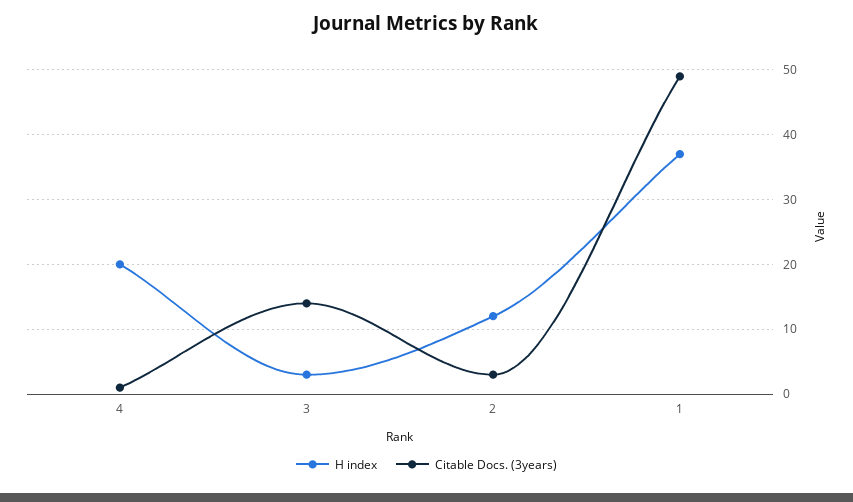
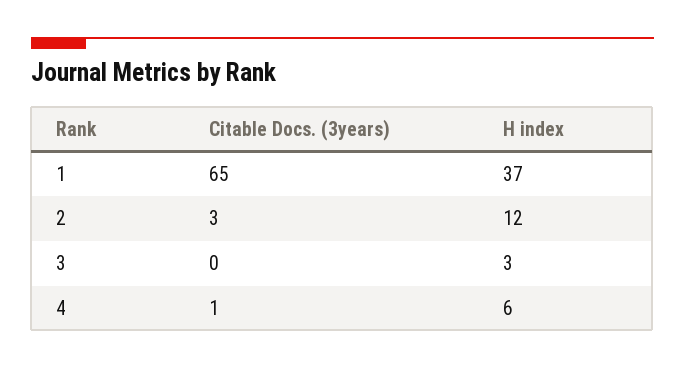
  {
    "H index": {
-     "4": 20,
+     "4": 6,
      "3": 3,
      "2": 12,
      "1": 37
    },
    "Citable Docs. (3years)": {
      "4": 1,
-     "3": 14,
+     "3": 0,
      "2": 3,
-     "1": 49
+     "1": 65
    }
  }

